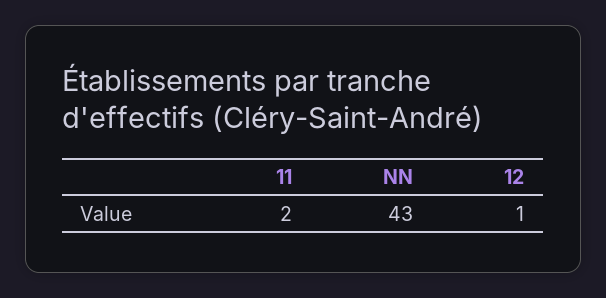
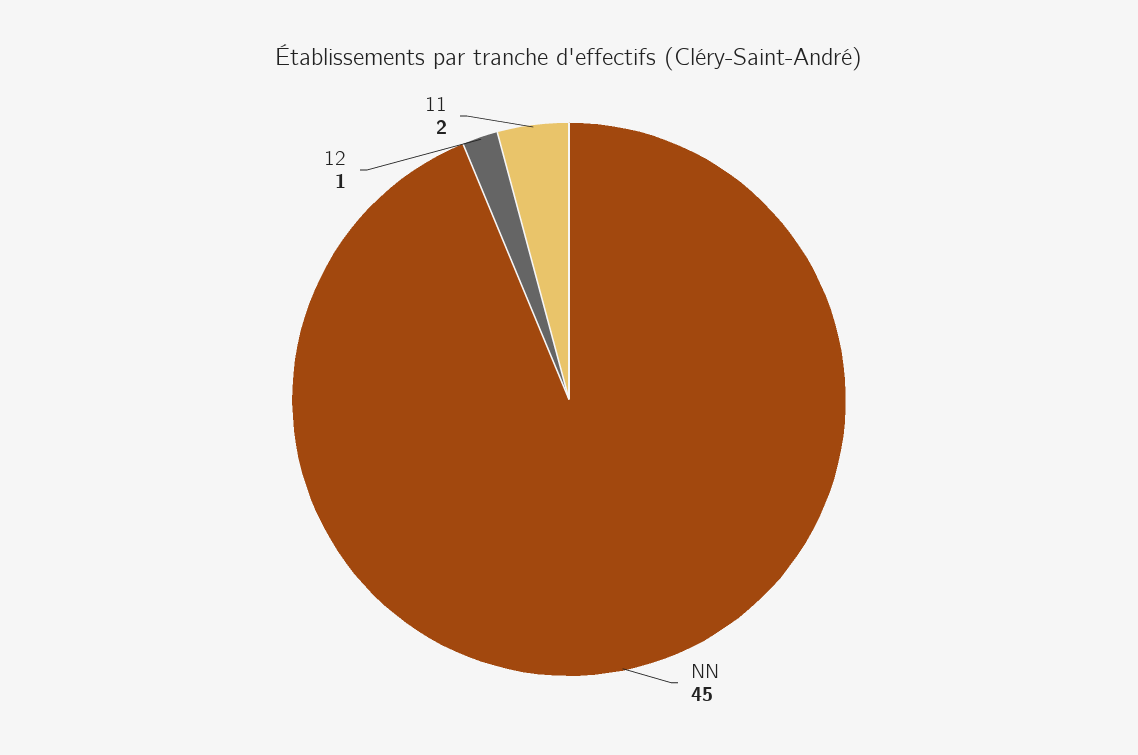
  {
    "11": 2,
-   "NN": 43,
+   "NN": 45,
    "12": 1
  }

